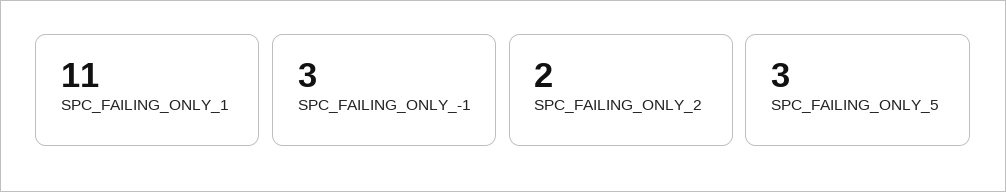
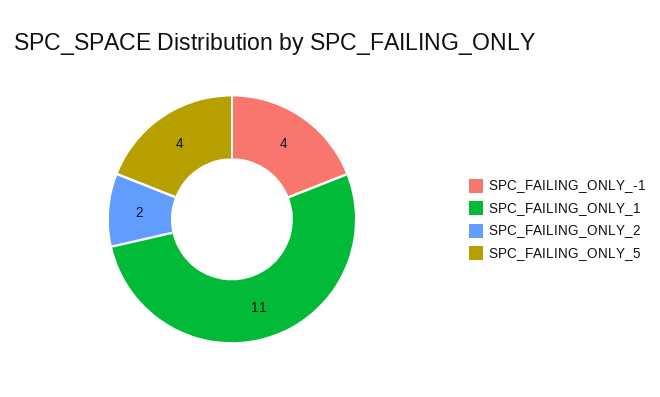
  {
    "SPC_FAILING_ONLY_1": 11,
-   "SPC_FAILING_ONLY_-1": 3,
+   "SPC_FAILING_ONLY_-1": 4,
    "SPC_FAILING_ONLY_2": 2,
-   "SPC_FAILING_ONLY_5": 3
+   "SPC_FAILING_ONLY_5": 4
  }

